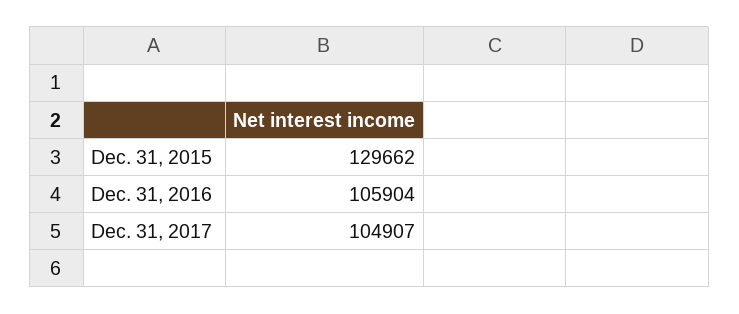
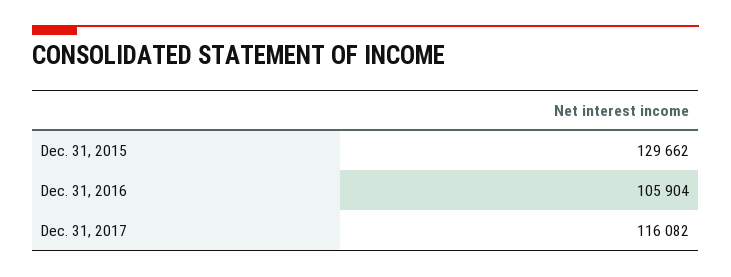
  {
    "Dec. 31, 2015": 129662,
    "Dec. 31, 2016": 105904,
-   "Dec. 31, 2017": 104907
+   "Dec. 31, 2017": 116082
  }

